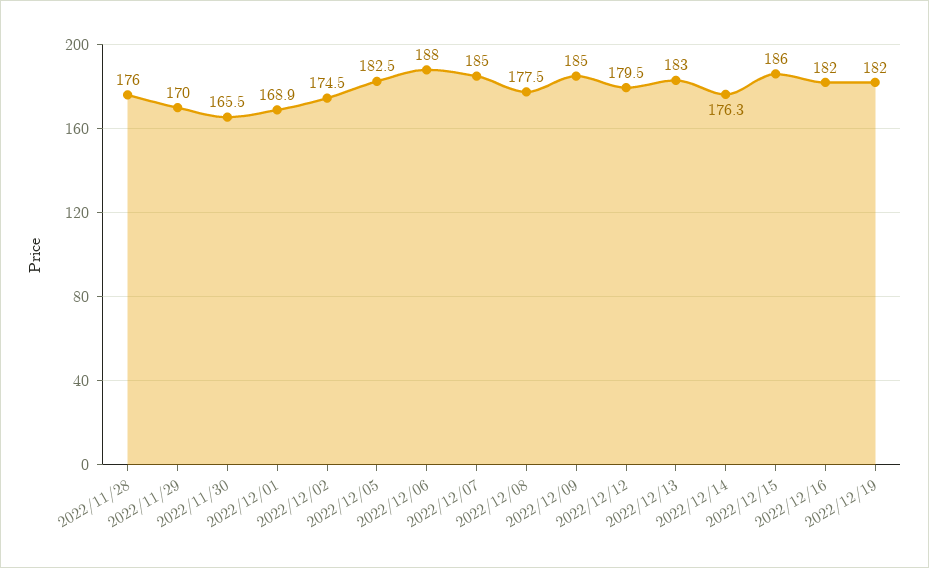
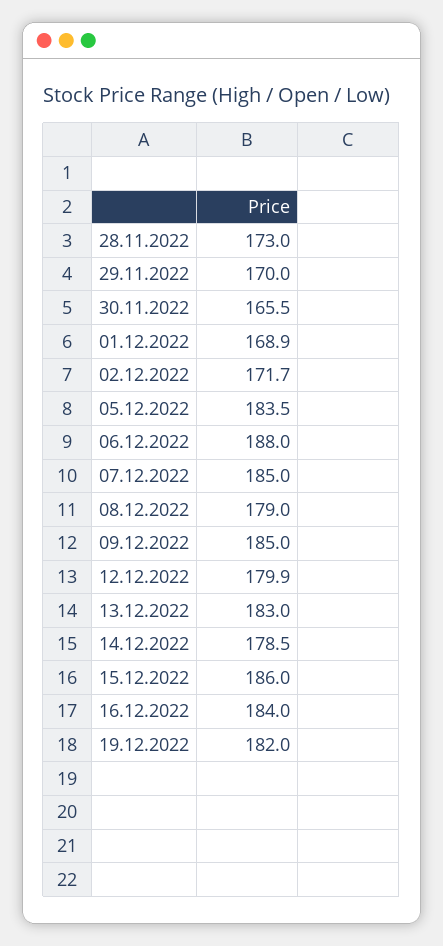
  {
-   "2022/11/28": 176,
+   "2022/11/28": 173,
    "2022/11/29": 170,
    "2022/11/30": 165.5,
    "2022/12/01": 168.9,
-   "2022/12/02": 174.5,
+   "2022/12/02": 171.7,
-   "2022/12/05": 182.5,
+   "2022/12/05": 183.5,
    "2022/12/06": 188,
    "2022/12/07": 185,
-   "2022/12/08": 177.5,
+   "2022/12/08": 179,
    "2022/12/09": 185,
-   "2022/12/12": 179.5,
+   "2022/12/12": 179.9,
    "2022/12/13": 183,
-   "2022/12/14": 176.3,
+   "2022/12/14": 178.5,
    "2022/12/15": 186,
-   "2022/12/16": 182,
+   "2022/12/16": 184,
    "2022/12/19": 182
  }

